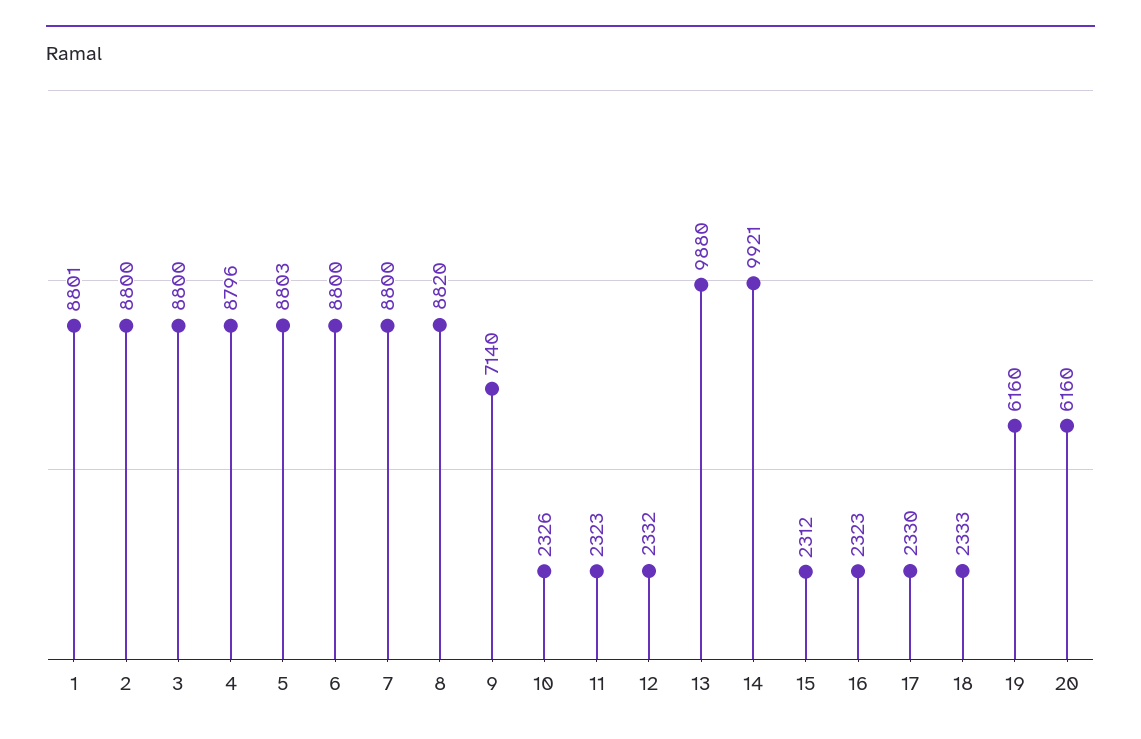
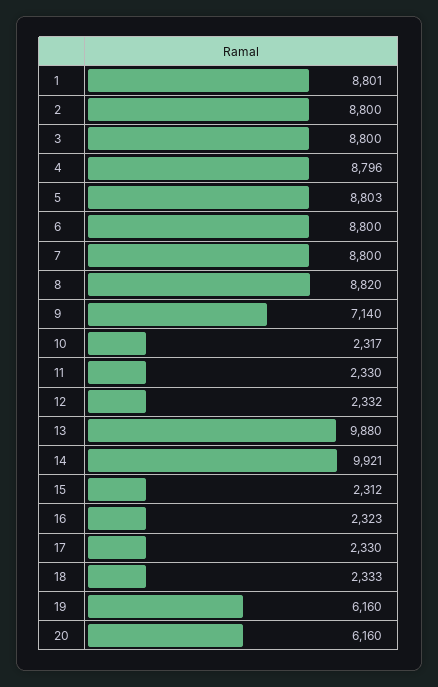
  {
    "1": 8801,
    "2": 8800,
    "3": 8800,
    "4": 8796,
    "5": 8803,
    "6": 8800,
    "7": 8800,
    "8": 8820,
    "9": 7140,
-   "10": 2326,
+   "10": 2317,
-   "11": 2323,
+   "11": 2330,
    "12": 2332,
    "13": 9880,
    "14": 9921,
    "15": 2312,
    "16": 2323,
    "17": 2330,
    "18": 2333,
    "19": 6160,
    "20": 6160
  }

